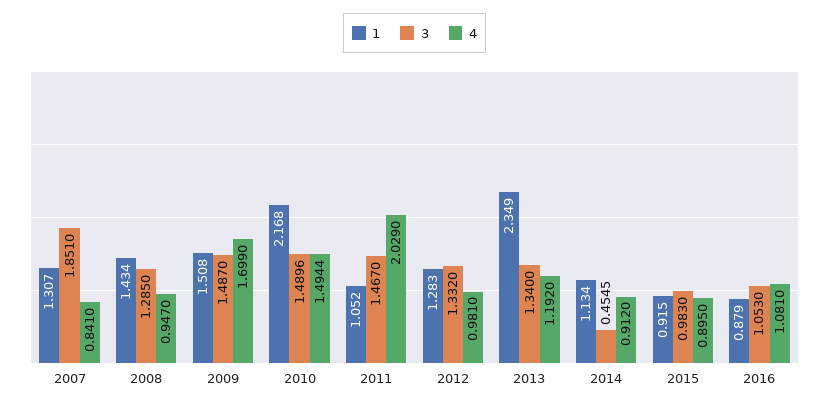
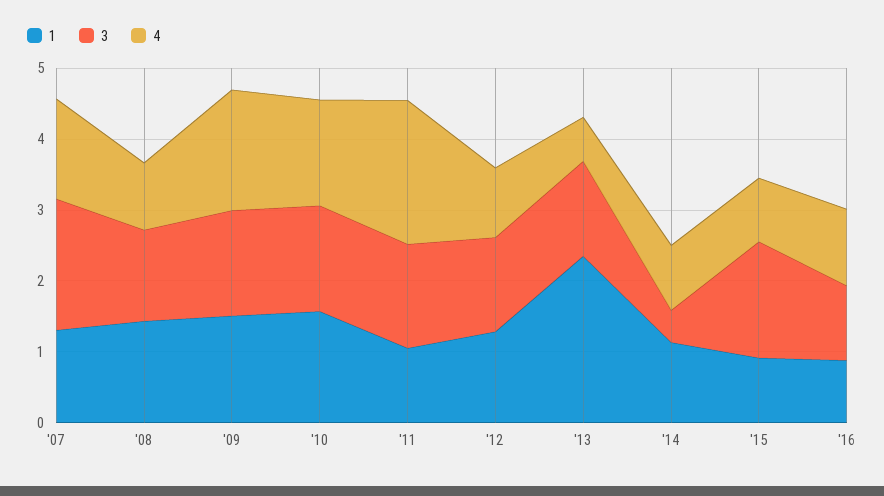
  {
    "1": {
      "2007": 1.307,
      "2008": 1.434,
      "2009": 1.508,
-     "2010": 2.168,
+     "2010": 1.6,
      "2011": 1.052,
      "2012": 1.283,
      "2013": 2.349,
      "2014": 1.134,
      "2015": 0.915,
      "2016": 0.879
    },
    "3": {
      "2007": 1.851,
      "2008": 1.285,
      "2009": 1.487,
      "2010": 1.4896,
      "2011": 1.467,
      "2012": 1.332,
      "2013": 1.34,
      "2014": 0.4545,
-     "2015": 0.983,
+     "2015": 1.6,
      "2016": 1.053
    },
    "4": {
-     "2007": 0.841,
+     "2007": 1.4,
      "2008": 0.947,
      "2009": 1.699,
      "2010": 1.4944,
      "2011": 2.029,
      "2012": 0.981,
-     "2013": 1.192,
+     "2013": 0.6,
      "2014": 0.912,
      "2015": 0.895,
      "2016": 1.081
    }
  }

